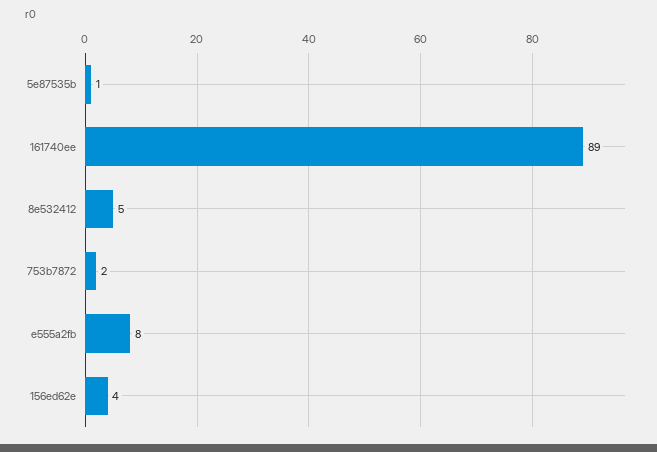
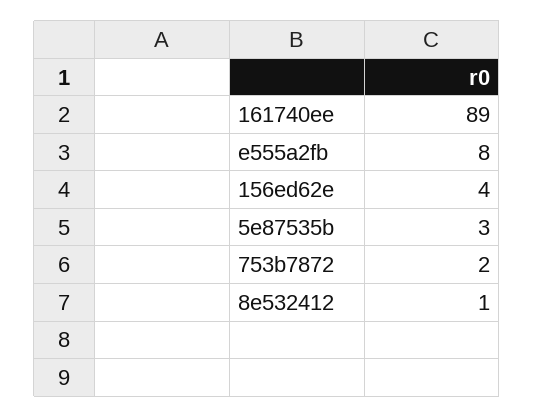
  {
-   "5e87535b": 1,
+   "5e87535b": 3,
    "161740ee": 89,
-   "8e532412": 5,
+   "8e532412": 1,
    "753b7872": 2,
    "e555a2fb": 8,
    "156ed62e": 4
  }

